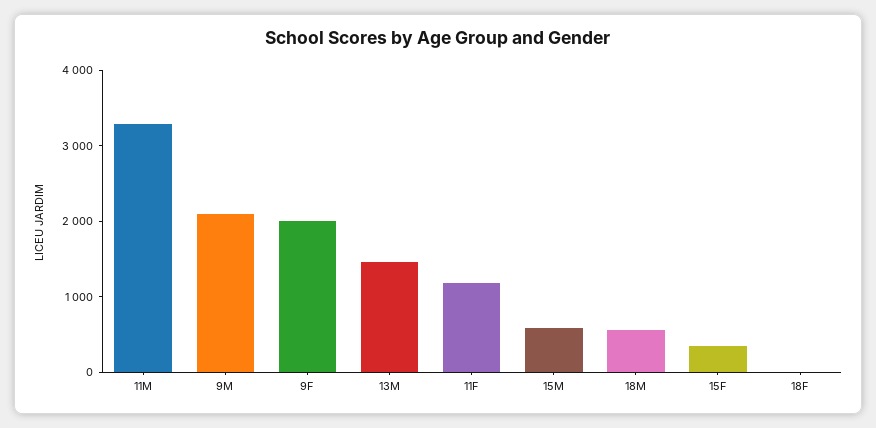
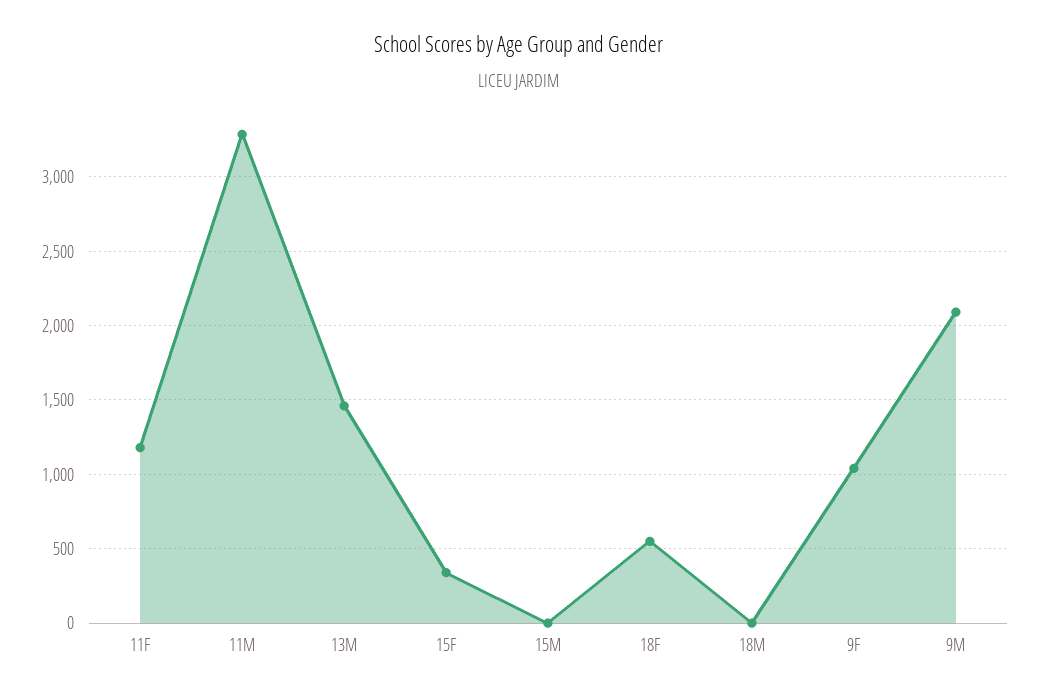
  {
    "11M": 3300,
    "9M": 2100,
-   "9F": 2000,
+   "9F": 1050,
    "13M": 1450,
    "11F": 1200,
-   "15M": 600,
+   "15M": 0,
-   "18M": 600,
+   "18M": 0,
    "15F": 350,
-   "18F": 0
+   "18F": 550
  }

